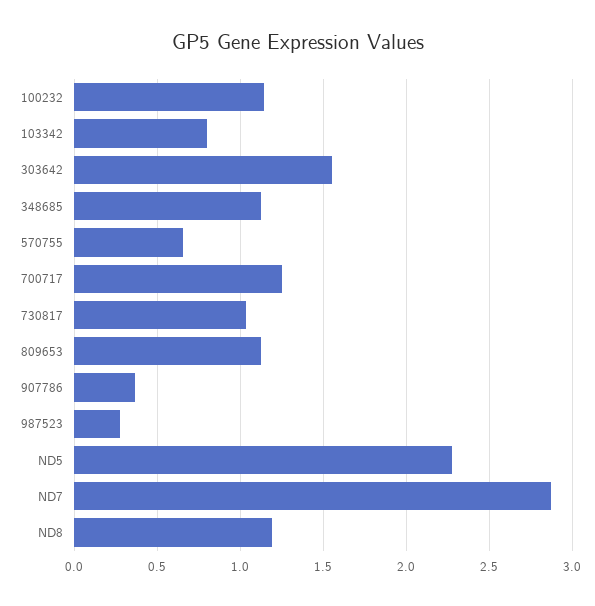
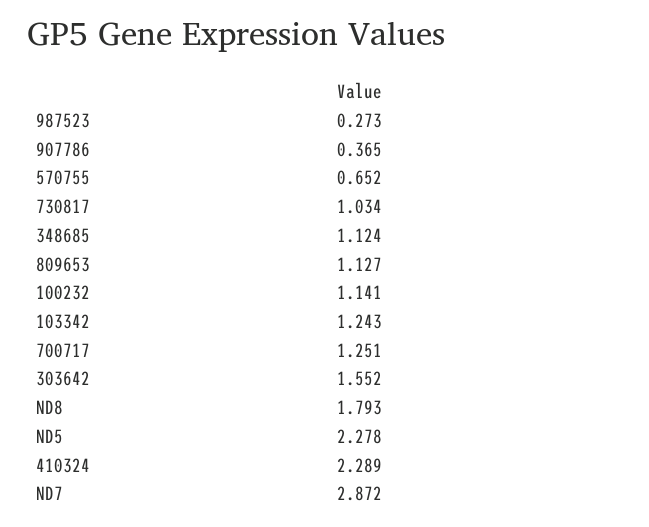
  {
    "100232": 1.141,
-   "103342": 0.8,
+   "103342": 1.243,
    "303642": 1.552,
    "348685": 1.124,
    "570755": 0.652,
    "700717": 1.251,
    "730817": 1.034,
    "809653": 1.127,
    "907786": 0.365,
    "987523": 0.273,
    "ND5": 2.278,
    "ND7": 2.872,
-   "ND8": 1.2
+   "ND8": 1.793,
+   "410324": 2.289
  }

